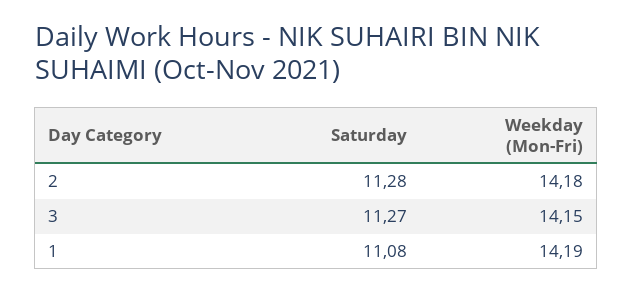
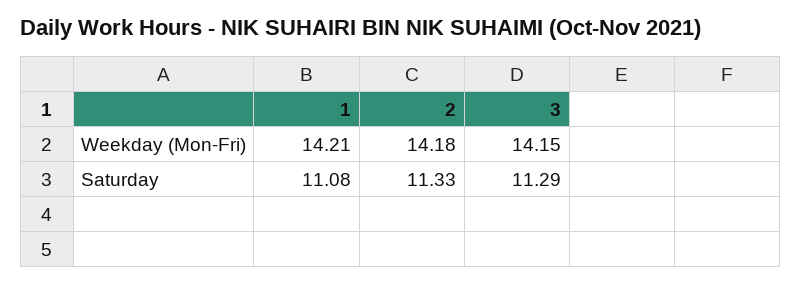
  {
    "Saturday": {
-     "2": 11.28,
+     "2": 11.33,
-     "3": 11.27,
+     "3": 11.29,
      "1": 11.08
    },
    "Weekday (Mon-Fri)": {
      "2": 14.18,
      "3": 14.15,
-     "1": 14.19
+     "1": 14.21
    }
  }

